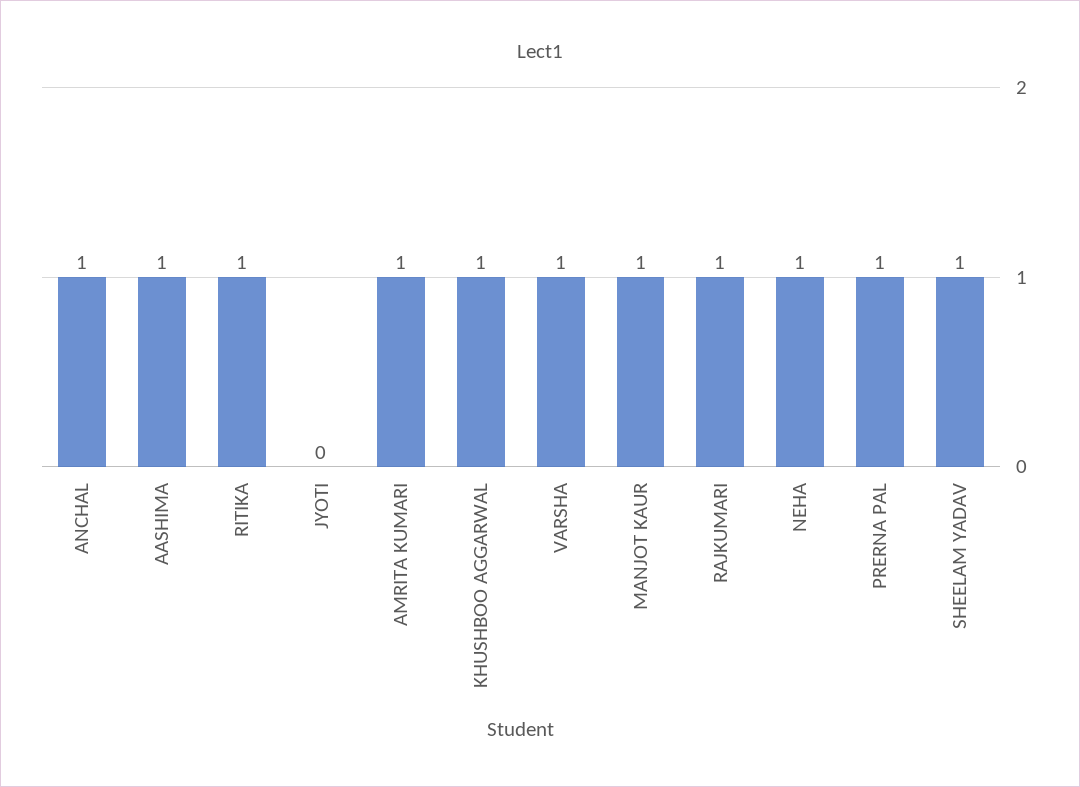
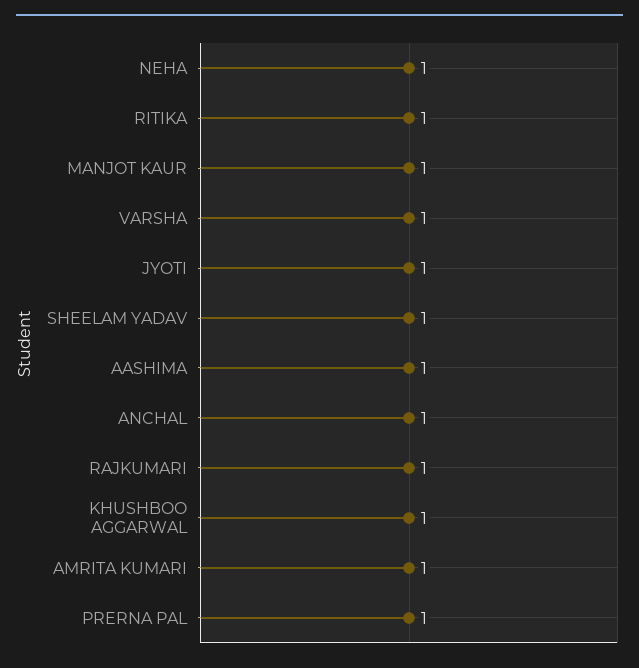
  {
    "ANCHAL": 1,
    "AASHIMA": 1,
    "RITIKA": 1,
-   "JYOTI": 0,
+   "JYOTI": 1,
    "AMRITA KUMARI": 1,
    "KHUSHBOO AGGARWAL": 1,
    "VARSHA": 1,
    "MANJOT KAUR": 1,
    "RAJKUMARI": 1,
    "NEHA": 1,
    "PRERNA PAL": 1,
    "SHEELAM YADAV": 1
  }

